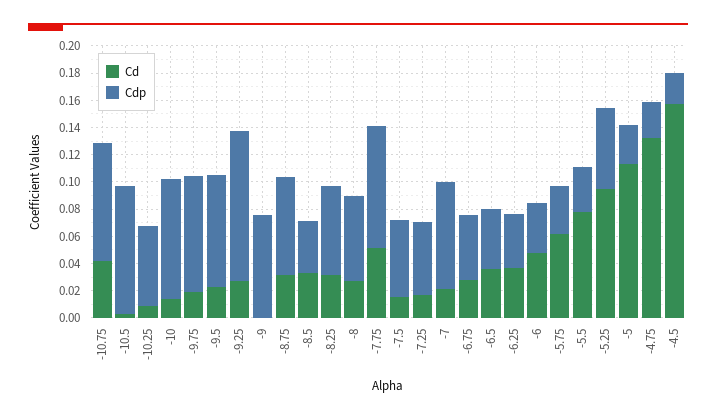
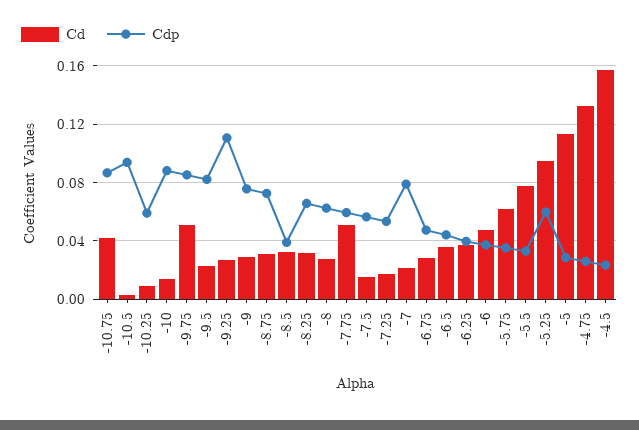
  {
    "Cd": {
      "-10.75": 0.04,
      "-10.5": 0.005,
      "-10.25": 0.01,
      "-10": 0.015,
-     "-9.75": 0.02,
+     "-9.75": 0.05,
      "-9.5": 0.025,
      "-9.25": 0.025,
-     "-9": 0,
+     "-9": 0.03,
      "-8.75": 0.03,
      "-8.5": 0.035,
      "-8.25": 0.03,
      "-8": 0.03,
      "-7.75": 0.05,
      "-7.5": 0.015,
      "-7.25": 0.015,
      "-7": 0.02,
      "-6.75": 0.03,
      "-6.5": 0.035,
      "-6.25": 0.035,
      "-6": 0.05,
      "-5.75": 0.06,
      "-5.5": 0.08,
      "-5.25": 0.095,
      "-5": 0.115,
      "-4.75": 0.135,
      "-4.5": 0.155
    },
    "Cdp": {
      "-10.75": 0.085,
      "-10.5": 0.095,
      "-10.25": 0.06,
      "-10": 0.09,
      "-9.75": 0.085,
      "-9.5": 0.08,
      "-9.25": 0.11,
      "-9": 0.075,
      "-8.75": 0.075,
      "-8.5": 0.04,
      "-8.25": 0.065,
      "-8": 0.06,
-     "-7.75": 0.09,
+     "-7.75": 0.06,
      "-7.5": 0.055,
      "-7.25": 0.055,
      "-7": 0.08,
      "-6.75": 0.045,
      "-6.5": 0.045,
      "-6.25": 0.04,
      "-6": 0.035,
      "-5.75": 0.035,
      "-5.5": 0.035,
      "-5.25": 0.06,
      "-5": 0.03,
      "-4.75": 0.025,
      "-4.5": 0.025
    }
  }

